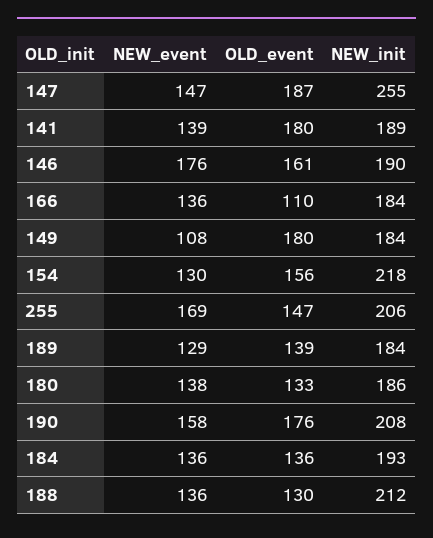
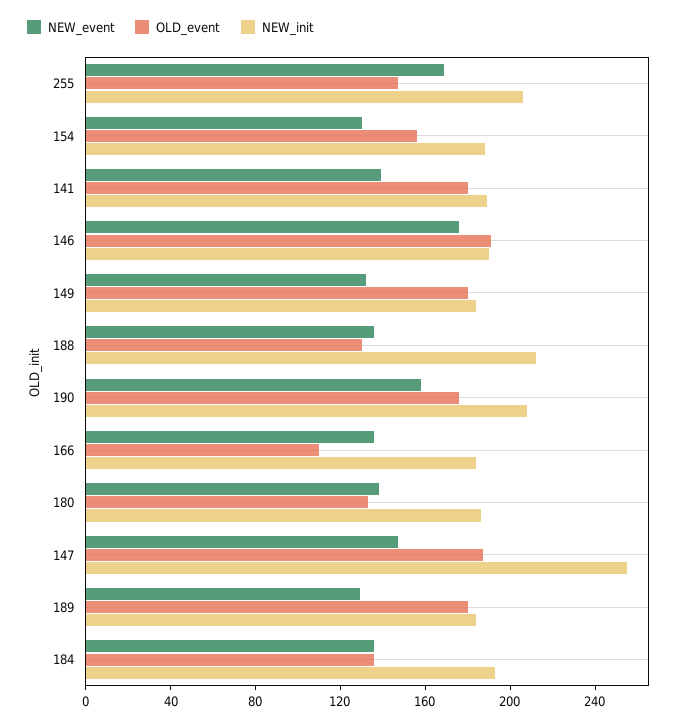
  {
    "NEW_event": {
      "147": 147,
      "141": 139,
      "146": 176,
      "166": 136,
-     "149": 108,
+     "149": 130,
      "154": 130,
      "255": 169,
      "189": 129,
      "180": 138,
      "190": 158,
      "184": 136,
      "188": 136
    },
    "OLD_event": {
      "147": 187,
      "141": 180,
-     "146": 161,
+     "146": 190,
      "166": 110,
      "149": 180,
      "154": 156,
      "255": 147,
-     "189": 139,
+     "189": 180,
      "180": 133,
      "190": 176,
      "184": 136,
      "188": 130
    },
    "NEW_init": {
      "147": 255,
      "141": 189,
      "146": 190,
      "166": 184,
      "149": 184,
-     "154": 218,
+     "154": 190,
      "255": 206,
      "189": 184,
      "180": 186,
      "190": 208,
      "184": 193,
      "188": 212
    }
  }

